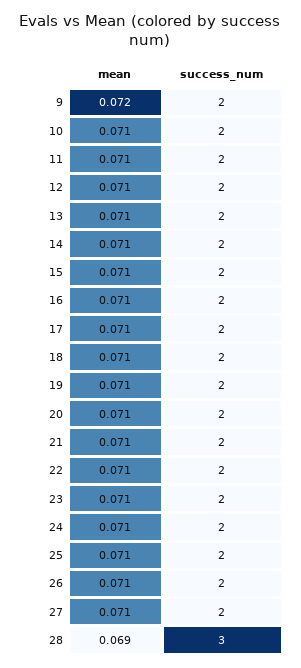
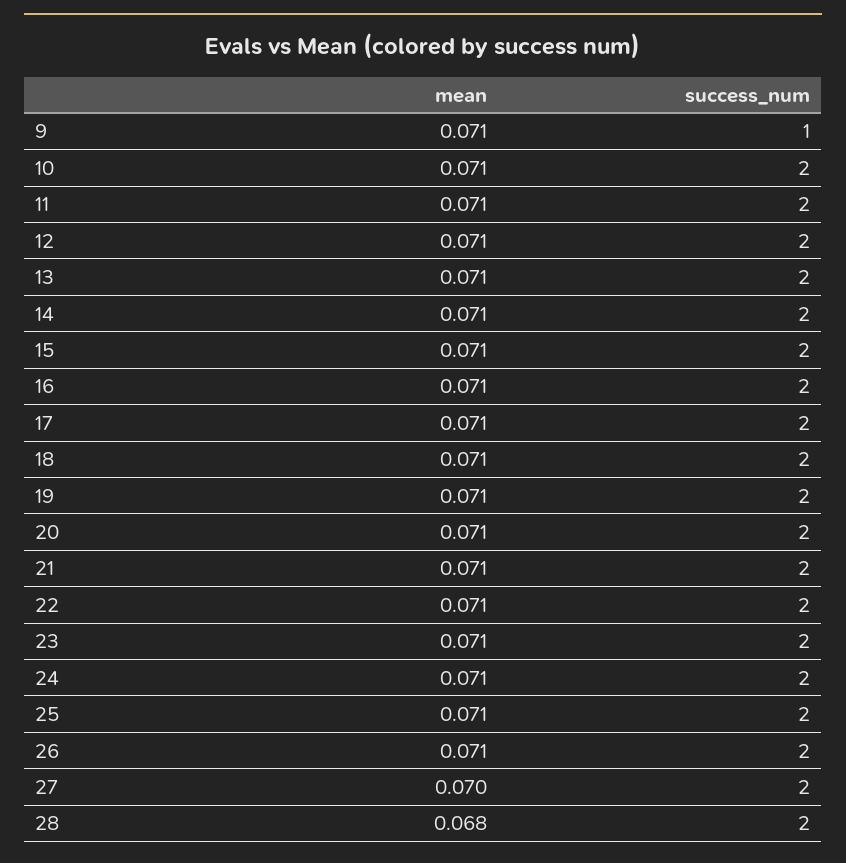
  {
    "mean": {
-     "9": 0.072,
+     "9": 0.071,
      "10": 0.071,
      "11": 0.071,
      "12": 0.071,
      "13": 0.071,
      "14": 0.071,
      "15": 0.071,
      "16": 0.071,
      "17": 0.071,
      "18": 0.071,
      "19": 0.071,
      "20": 0.071,
      "21": 0.071,
      "22": 0.071,
      "23": 0.071,
      "24": 0.071,
      "25": 0.071,
      "26": 0.071,
-     "27": 0.071,
+     "27": 0.07,
-     "28": 0.069
+     "28": 0.068
    },
    "success_num": {
-     "9": 2,
+     "9": 1,
      "10": 2,
      "11": 2,
      "12": 2,
      "13": 2,
      "14": 2,
      "15": 2,
      "16": 2,
      "17": 2,
      "18": 2,
      "19": 2,
      "20": 2,
      "21": 2,
      "22": 2,
      "23": 2,
      "24": 2,
      "25": 2,
      "26": 2,
      "27": 2,
-     "28": 3
+     "28": 2
    }
  }

